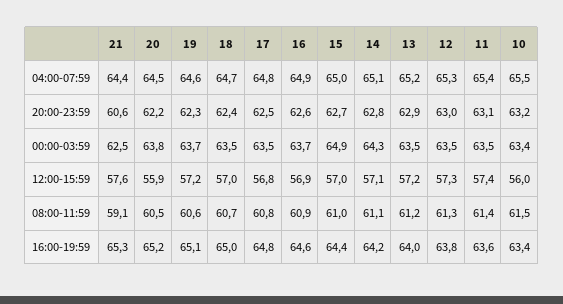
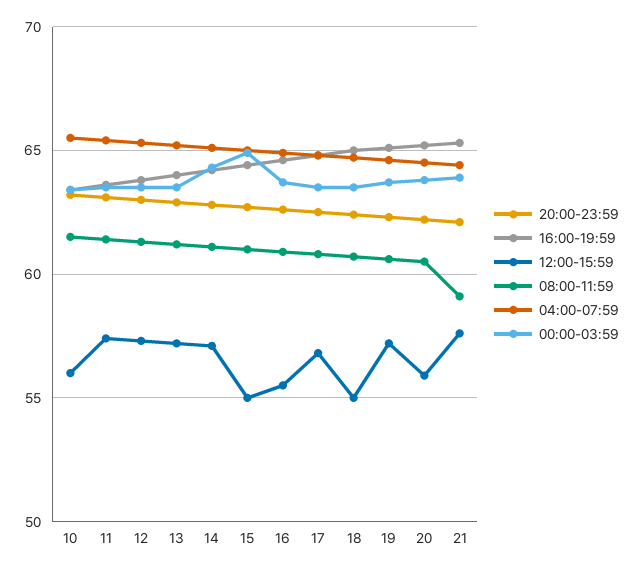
  {
    "04:00-07:59": {
      "21": 64.4,
      "20": 64.5,
      "19": 64.6,
      "18": 64.7,
      "17": 64.8,
      "16": 64.9,
      "15": 65,
      "14": 65.1,
      "13": 65.2,
      "12": 65.3,
      "11": 65.4,
      "10": 65.5
    },
    "20:00-23:59": {
-     "21": 60.6,
+     "21": 62,
      "20": 62.2,
      "19": 62.3,
      "18": 62.4,
      "17": 62.5,
      "16": 62.6,
      "15": 62.7,
      "14": 62.8,
      "13": 62.9,
      "12": 63,
      "11": 63.1,
      "10": 63.2
    },
    "00:00-03:59": {
-     "21": 62.5,
+     "21": 64,
      "20": 63.8,
      "19": 63.7,
      "18": 63.5,
      "17": 63.5,
      "16": 63.7,
      "15": 64.9,
      "14": 64.3,
      "13": 63.5,
      "12": 63.5,
      "11": 63.5,
      "10": 63.4
    },
    "12:00-15:59": {
      "21": 57.6,
      "20": 55.9,
      "19": 57.2,
-     "18": 57,
+     "18": 55,
      "17": 56.8,
-     "16": 56.9,
+     "16": 55.5,
-     "15": 57,
+     "15": 55,
      "14": 57.1,
      "13": 57.2,
      "12": 57.3,
      "11": 57.4,
      "10": 56
    },
    "08:00-11:59": {
      "21": 59.1,
      "20": 60.5,
      "19": 60.6,
      "18": 60.7,
      "17": 60.8,
      "16": 60.9,
      "15": 61,
      "14": 61.1,
      "13": 61.2,
      "12": 61.3,
      "11": 61.4,
      "10": 61.5
    },
    "16:00-19:59": {
      "21": 65.3,
      "20": 65.2,
      "19": 65.1,
      "18": 65,
      "17": 64.8,
      "16": 64.6,
      "15": 64.4,
      "14": 64.2,
      "13": 64,
      "12": 63.8,
      "11": 63.6,
      "10": 63.4
    }
  }

